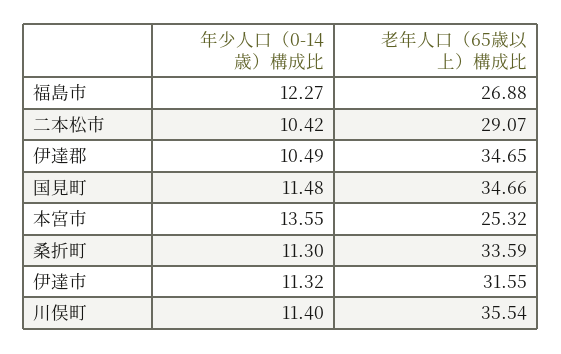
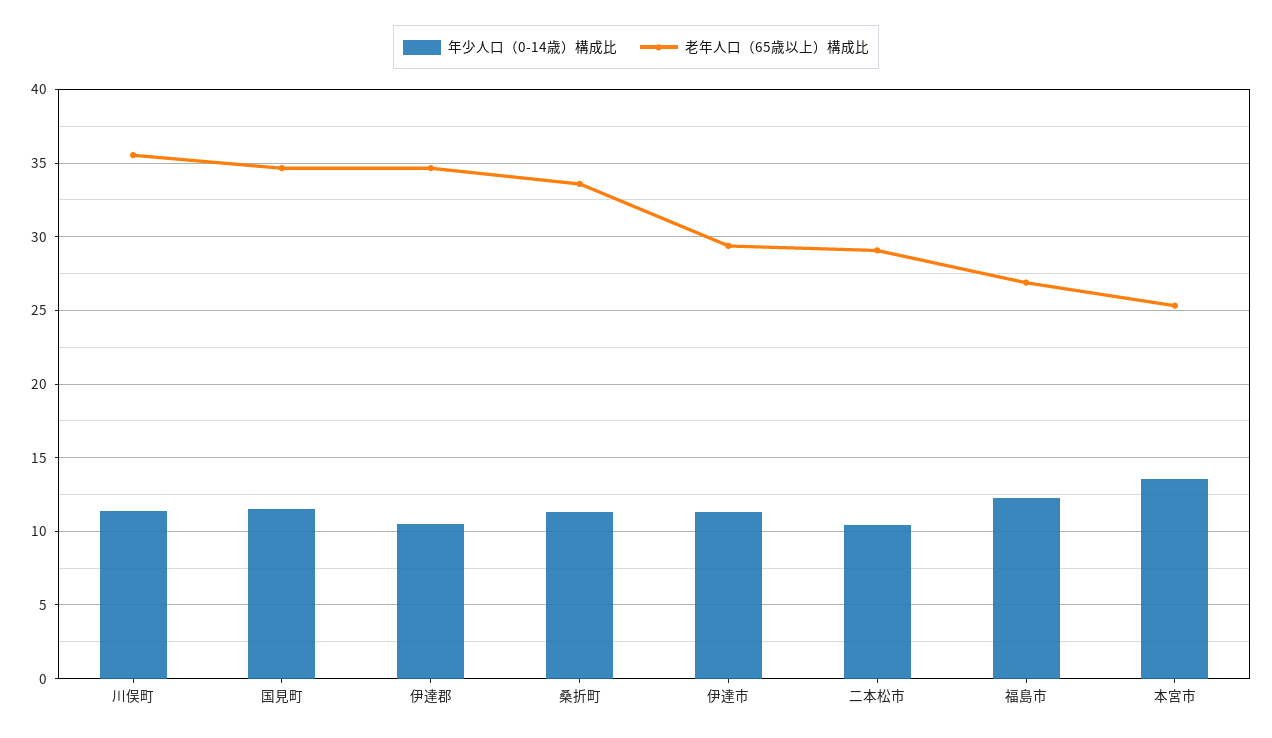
  {
    "年少人口（0-14歳）構成比": {
      "福島市": 12.27,
      "二本松市": 10.42,
      "伊達郡": 10.49,
      "国見町": 11.48,
      "本宮市": 13.55,
      "桑折町": 11.3,
      "伊達市": 11.32,
      "川俣町": 11.4
    },
    "老年人口（65歳以上）構成比": {
      "福島市": 26.88,
      "二本松市": 29.07,
      "伊達郡": 34.65,
      "国見町": 34.66,
      "本宮市": 25.32,
      "桑折町": 33.59,
-     "伊達市": 31.55,
+     "伊達市": 29.5,
      "川俣町": 35.54
    }
  }

